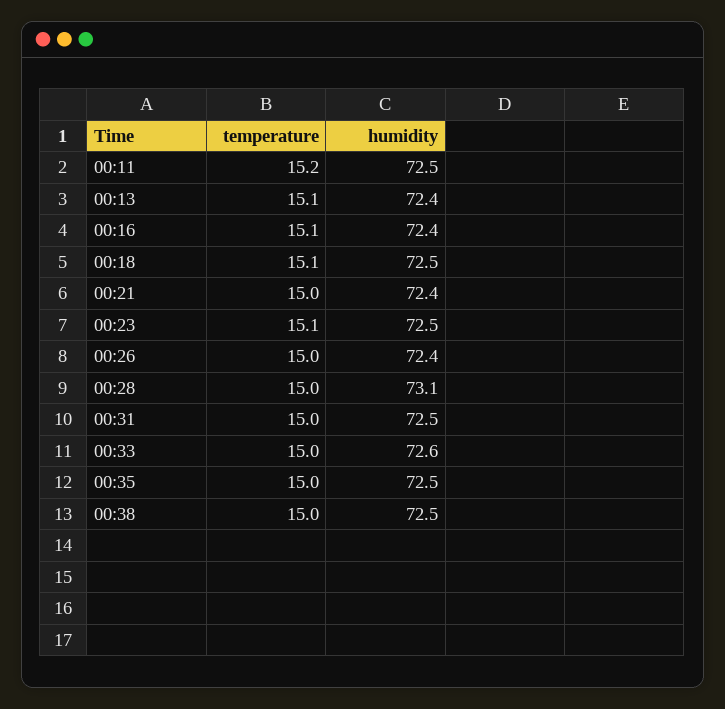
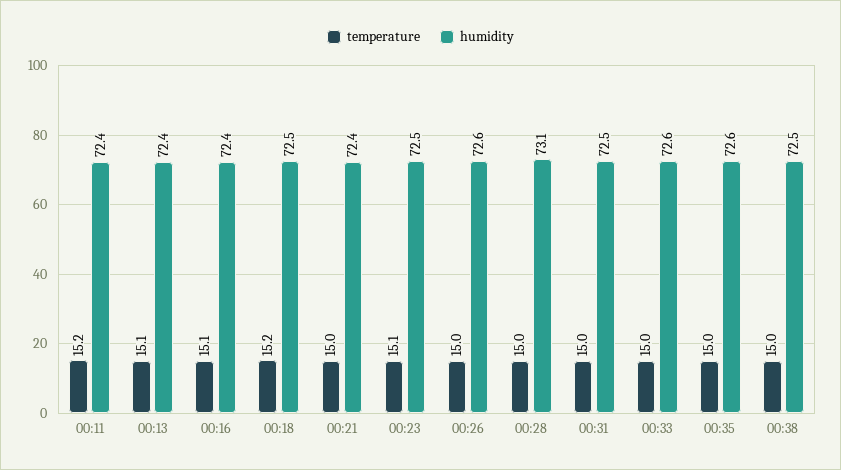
  {
    "temperature": {
      "00:11": 15.2,
      "00:13": 15.1,
      "00:16": 15.1,
-     "00:18": 15.1,
+     "00:18": 15.2,
      "00:21": 15,
      "00:23": 15.1,
      "00:26": 15,
      "00:28": 15,
      "00:31": 15,
      "00:33": 15,
      "00:35": 15,
      "00:38": 15
    },
    "humidity": {
-     "00:11": 72.5,
+     "00:11": 72.4,
      "00:13": 72.4,
      "00:16": 72.4,
      "00:18": 72.5,
      "00:21": 72.4,
      "00:23": 72.5,
-     "00:26": 72.4,
+     "00:26": 72.6,
      "00:28": 73.1,
      "00:31": 72.5,
      "00:33": 72.6,
-     "00:35": 72.5,
+     "00:35": 72.6,
      "00:38": 72.5
    }
  }

